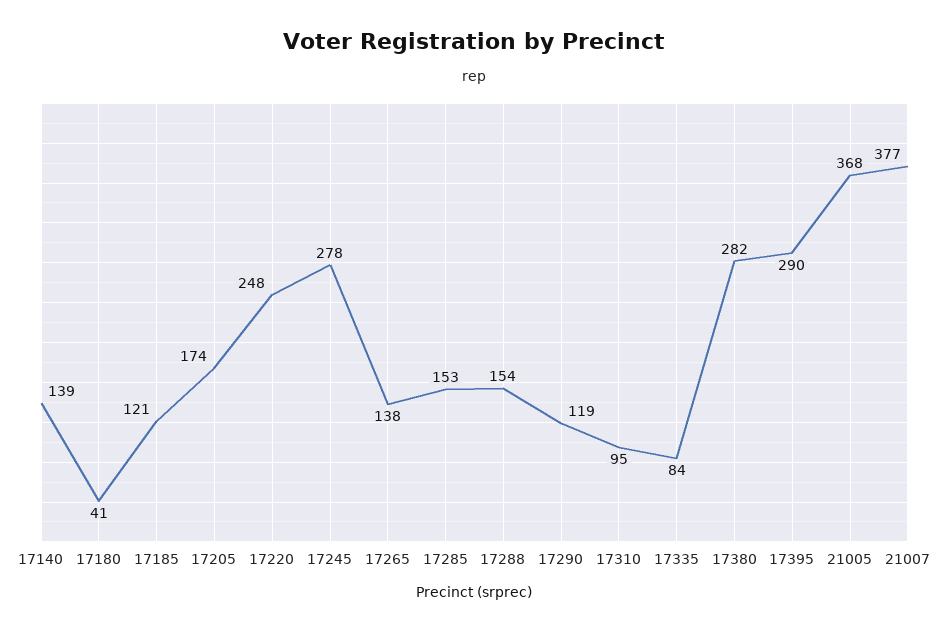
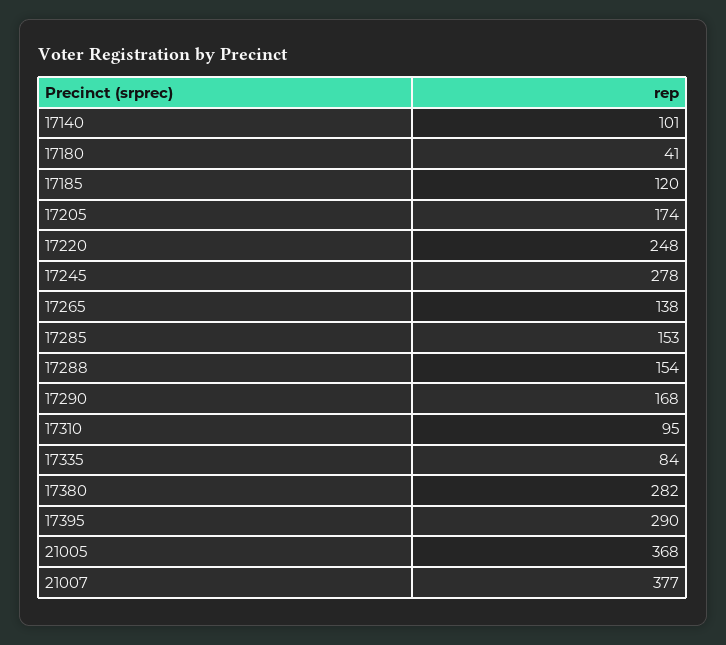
  {
-   "17140": 139,
+   "17140": 101,
    "17180": 41,
-   "17185": 121,
+   "17185": 120,
    "17205": 174,
    "17220": 248,
    "17245": 278,
    "17265": 138,
    "17285": 153,
    "17288": 154,
-   "17290": 119,
+   "17290": 168,
    "17310": 95,
    "17335": 84,
    "17380": 282,
    "17395": 290,
    "21005": 368,
    "21007": 377
  }

